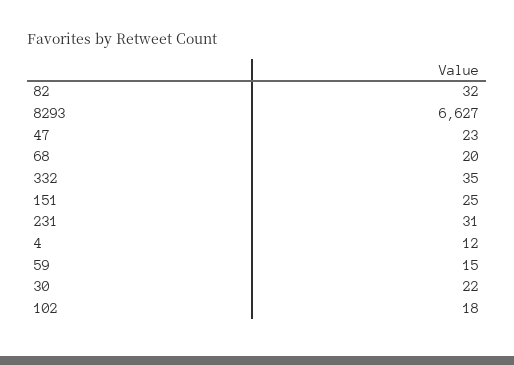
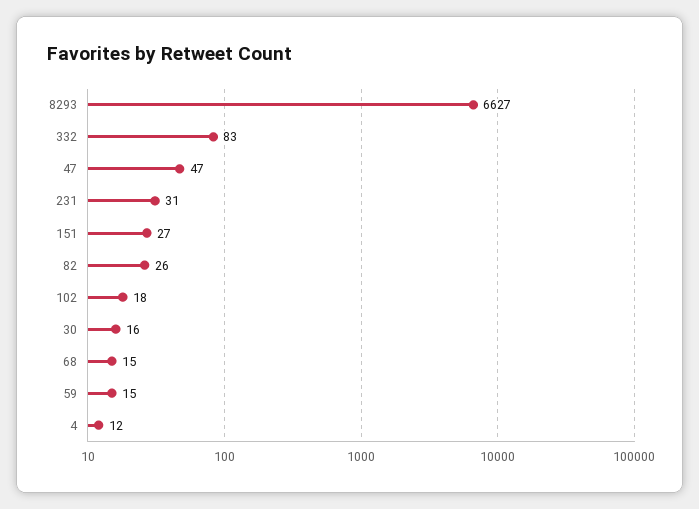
  {
-   "82": 32,
+   "82": 26,
    "8293": 6627,
-   "47": 23,
+   "47": 47,
-   "68": 20,
+   "68": 15,
-   "332": 35,
+   "332": 83,
-   "151": 25,
+   "151": 27,
    "231": 31,
    "4": 12,
    "59": 15,
-   "30": 22,
+   "30": 16,
    "102": 18
  }

